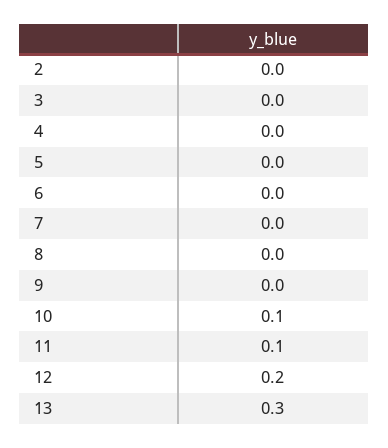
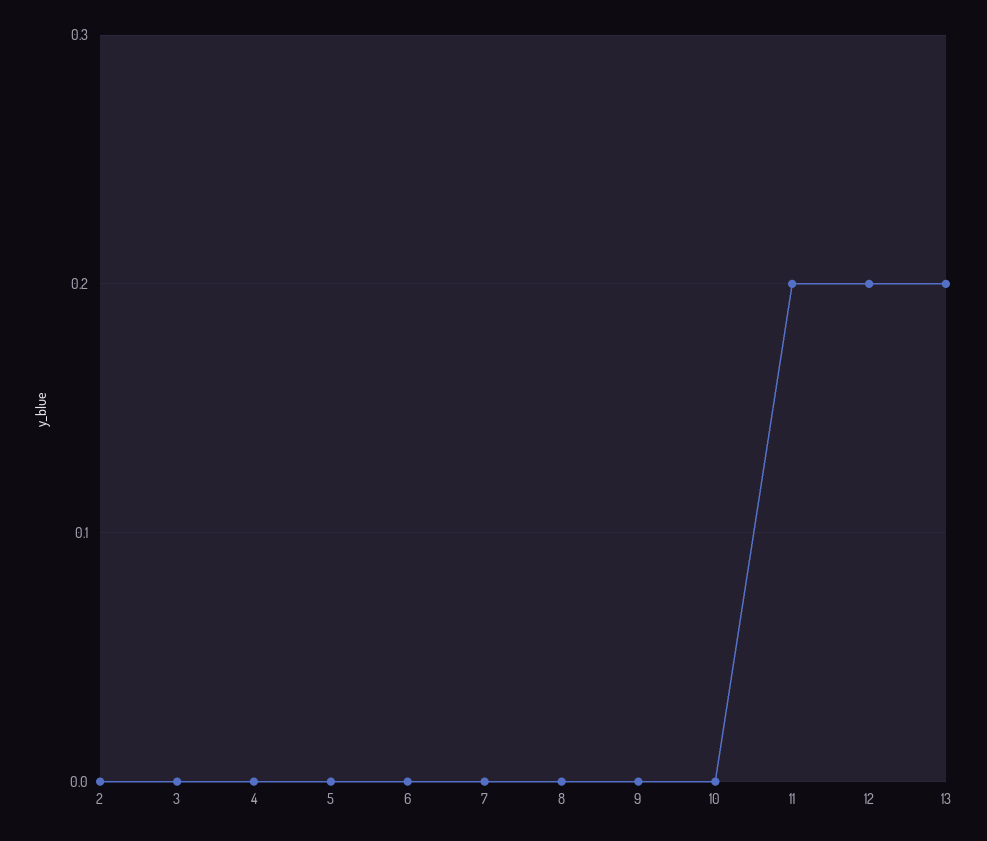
  {
    "2": 0,
    "3": 0,
    "4": 0,
    "5": 0,
    "6": 0,
    "7": 0,
    "8": 0,
    "9": 0,
-   "10": 0.1,
+   "10": 0,
-   "11": 0.1,
+   "11": 0.2,
    "12": 0.2,
-   "13": 0.3
+   "13": 0.2
  }

